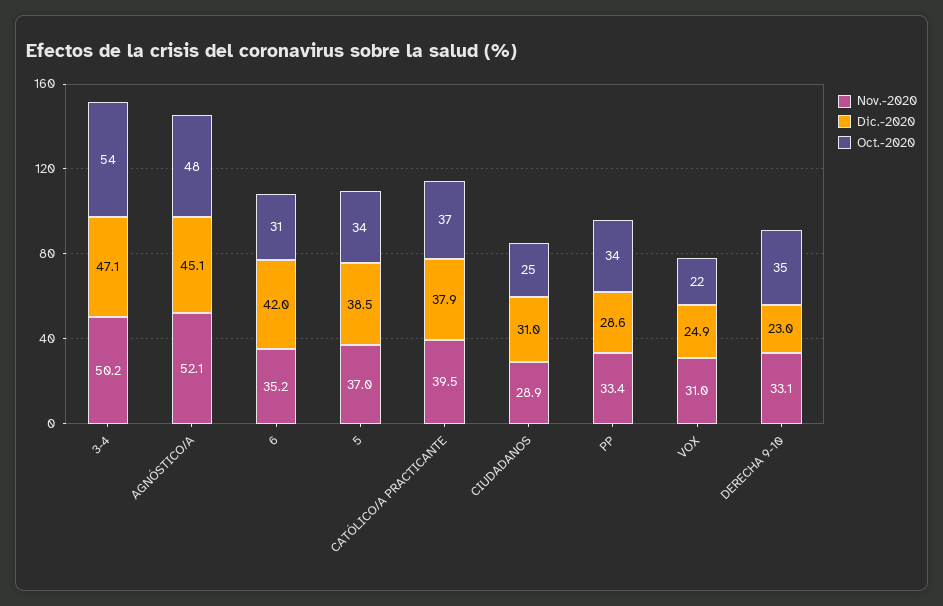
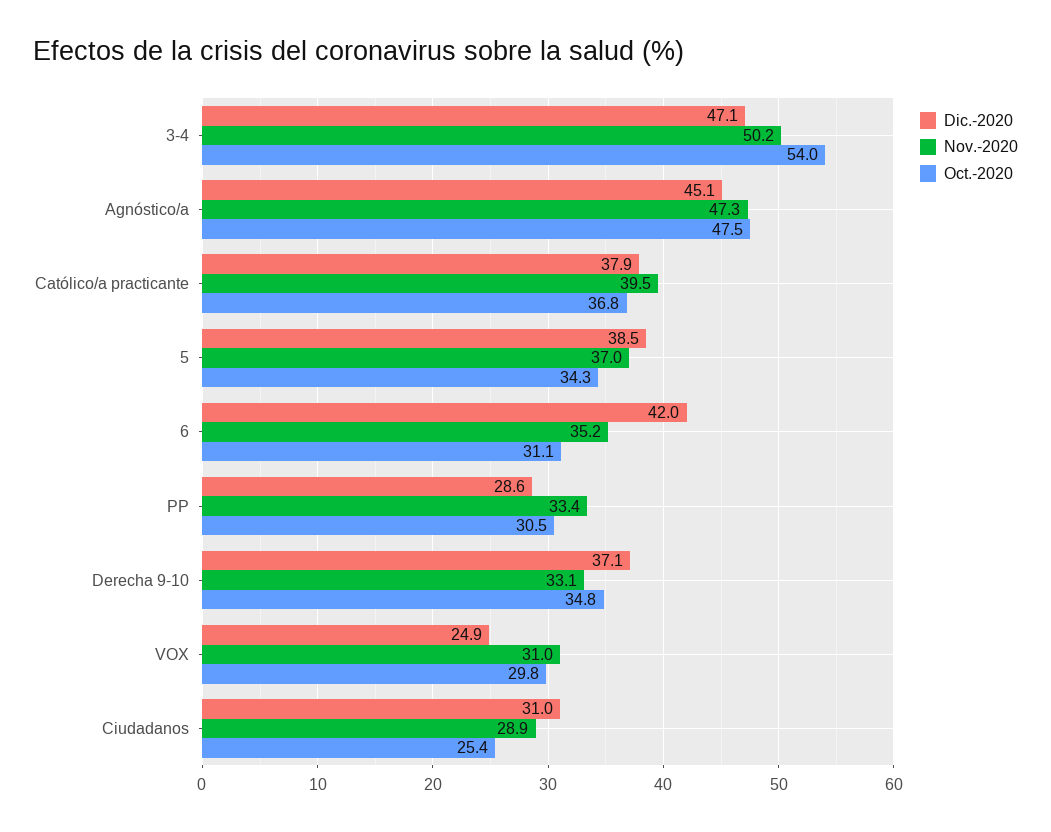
  {
    "Nov.-2020": {
      "3-4": 50.2,
-     "AGNÓSTICO/A": 52.1,
+     "AGNÓSTICO/A": 47.3,
      "6": 35.2,
      "5": 37,
      "CATÓLICO/A PRACTICANTE": 39.5,
      "CIUDADANOS": 28.9,
      "PP": 33.4,
      "VOX": 31,
      "DERECHA 9-10": 33.1
    },
    "Dic.-2020": {
      "3-4": 47.1,
      "AGNÓSTICO/A": 45.1,
      "6": 42,
      "5": 38.5,
      "CATÓLICO/A PRACTICANTE": 37.9,
      "CIUDADANOS": 31,
      "PP": 28.6,
      "VOX": 24.9,
-     "DERECHA 9-10": 23
+     "DERECHA 9-10": 37.1
    },
    "Oct.-2020": {
      "3-4": 54,
      "AGNÓSTICO/A": 47.5,
      "6": 31.1,
      "5": 34.3,
      "CATÓLICO/A PRACTICANTE": 36.8,
      "CIUDADANOS": 25.4,
-     "PP": 34,
+     "PP": 30.5,
-     "VOX": 22,
+     "VOX": 29.8,
      "DERECHA 9-10": 34.8
    }
  }

